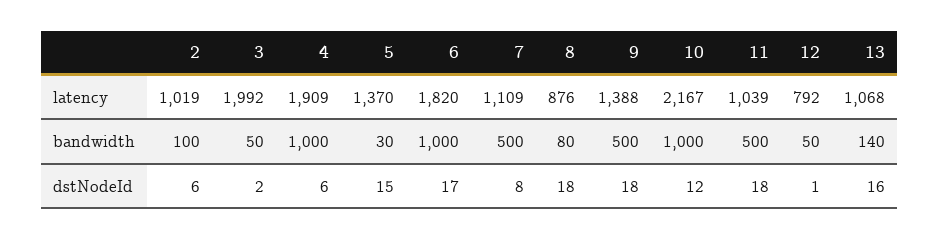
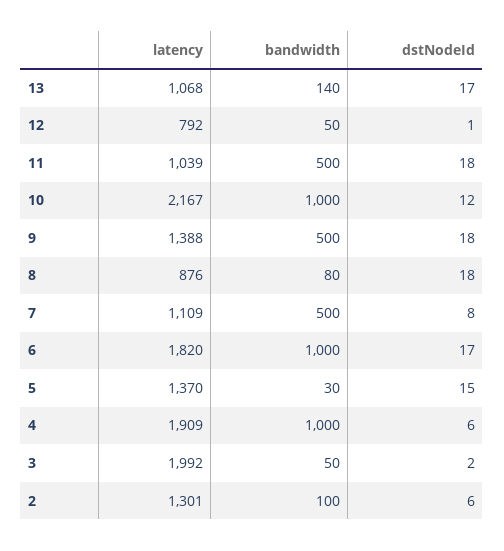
  {
    "2": {
-     "latency": 1019,
+     "latency": 1301,
      "bandwidth": 100,
      "dstNodeId": 6
    },
    "3": {
      "latency": 1992,
      "bandwidth": 50,
      "dstNodeId": 2
    },
    "4": {
      "latency": 1909,
      "bandwidth": 1000,
      "dstNodeId": 6
    },
    "5": {
      "latency": 1370,
      "bandwidth": 30,
      "dstNodeId": 15
    },
    "6": {
      "latency": 1820,
      "bandwidth": 1000,
      "dstNodeId": 17
    },
    "7": {
      "latency": 1109,
      "bandwidth": 500,
      "dstNodeId": 8
    },
    "8": {
      "latency": 876,
      "bandwidth": 80,
      "dstNodeId": 18
    },
    "9": {
      "latency": 1388,
      "bandwidth": 500,
      "dstNodeId": 18
    },
    "10": {
      "latency": 2167,
      "bandwidth": 1000,
      "dstNodeId": 12
    },
    "11": {
      "latency": 1039,
      "bandwidth": 500,
      "dstNodeId": 18
    },
    "12": {
      "latency": 792,
      "bandwidth": 50,
      "dstNodeId": 1
    },
    "13": {
      "latency": 1068,
      "bandwidth": 140,
-     "dstNodeId": 16
+     "dstNodeId": 17
    }
  }

